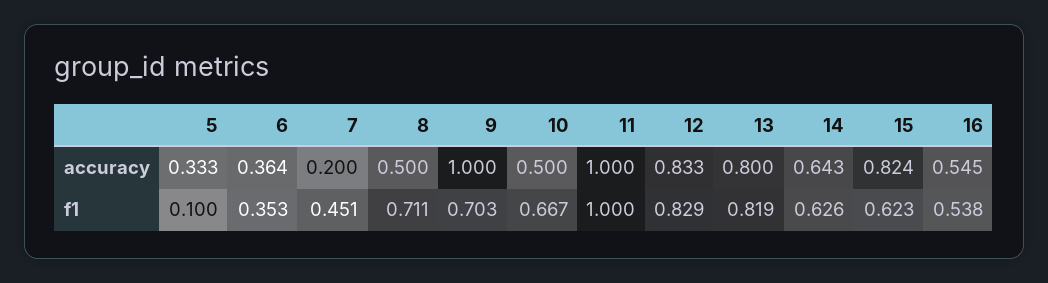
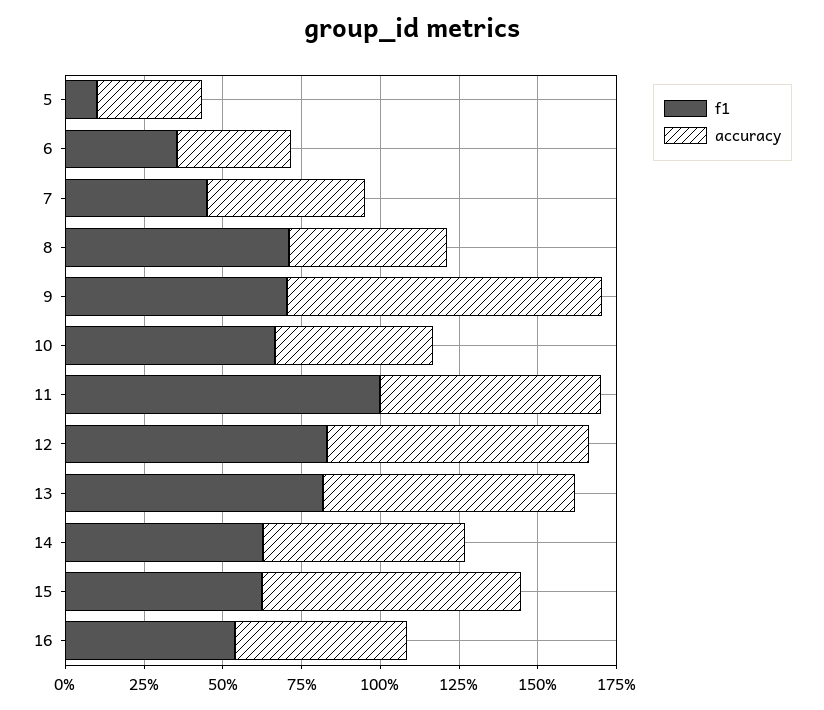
  {
    "accuracy": {
      "5": 0.333,
      "6": 0.364,
-     "7": 0.2,
+     "7": 0.5,
      "8": 0.5,
      "9": 1,
      "10": 0.5,
-     "11": 1,
+     "11": 0.7,
      "12": 0.833,
      "13": 0.8,
      "14": 0.643,
      "15": 0.824,
      "16": 0.545
    },
    "f1": {
      "5": 0.1,
      "6": 0.353,
      "7": 0.451,
      "8": 0.711,
      "9": 0.703,
      "10": 0.667,
      "11": 1,
      "12": 0.829,
      "13": 0.819,
      "14": 0.626,
      "15": 0.623,
      "16": 0.538
    }
  }

